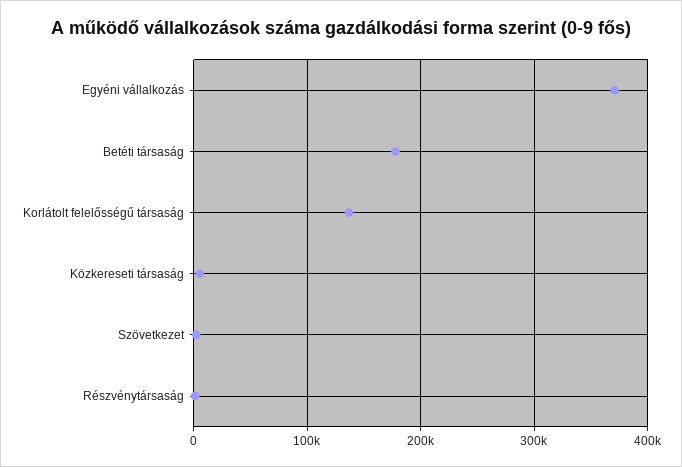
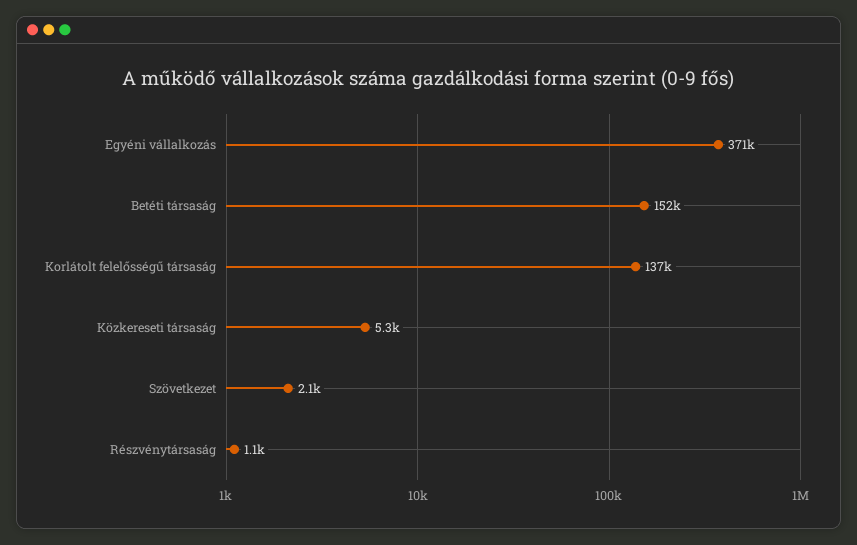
  {
    "Egyéni vállalkozás": 371000,
-   "Betéti társaság": 180000,
+   "Betéti társaság": 152000,
    "Korlátolt felelősségű társaság": 137000,
    "Közkereseti társaság": 5300,
    "Szövetkezet": 2100,
    "Részvénytársaság": 1100
  }

